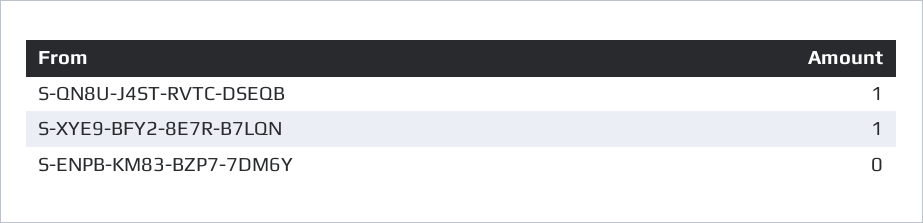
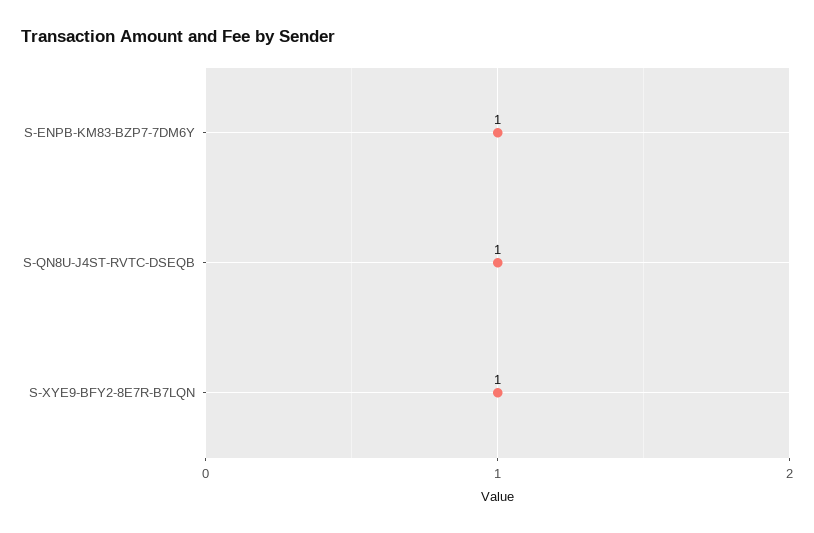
  {
    "S-QN8U-J4ST-RVTC-DSEQB": 1,
    "S-XYE9-BFY2-8E7R-B7LQN": 1,
-   "S-ENPB-KM83-BZP7-7DM6Y": 0
+   "S-ENPB-KM83-BZP7-7DM6Y": 1
  }

